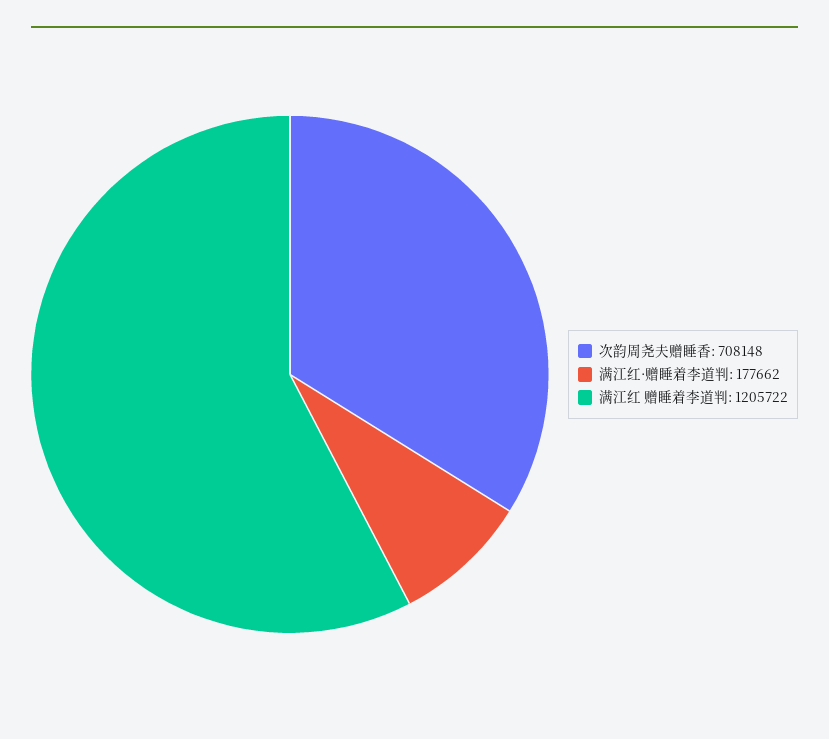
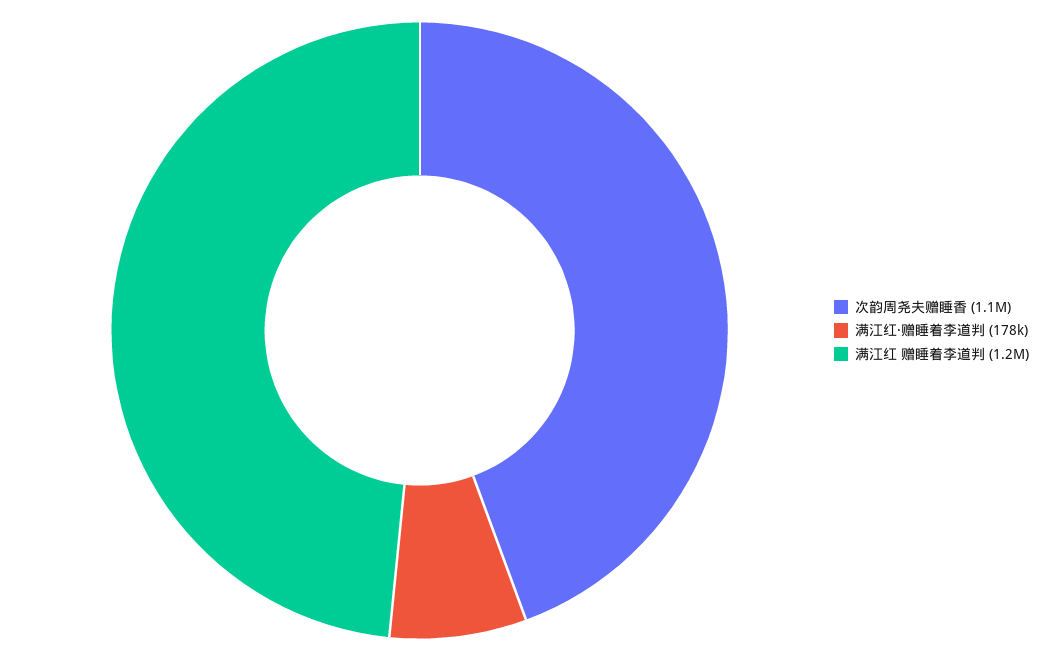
  {
-   "次韵周尧夫赠睡香": 708148,
+   "次韵周尧夫赠睡香": 1100000,
    "满江红·赠睡着李道判": 177662,
    "满江红 赠睡着李道判": 1205722
  }

